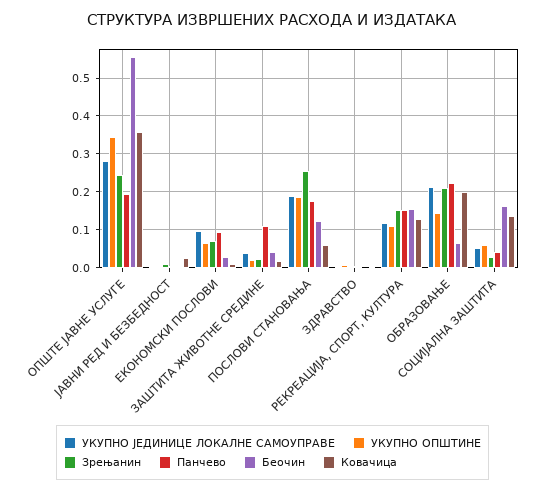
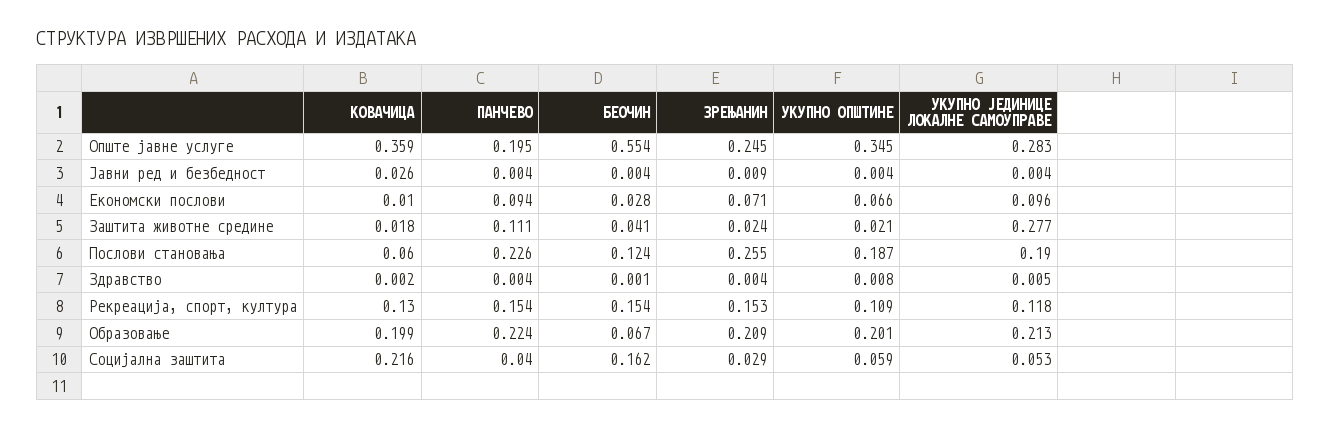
  {
    "УКУПНО ЈЕДИНИЦЕ ЛОКАЛНЕ САМОУПРАВЕ": {
      "ОПШТЕ ЈАВНЕ УСЛУГЕ": 0.283,
      "ЈАВНИ РЕД И БЕЗБЕДНОСТ": 0.004,
      "ЕКОНОМСКИ ПОСЛОВИ": 0.096,
-     "ЗАШТИТА ЖИВОТНЕ СРЕДИНЕ": 0.04,
+     "ЗАШТИТА ЖИВОТНЕ СРЕДИНЕ": 0.277,
      "ПОСЛОВИ СТАНОВАЊА": 0.19,
      "ЗДРАВСТВО": 0.005,
      "РЕКРЕАЦИЈА, СПОРТ, КУЛТУРА": 0.118,
      "ОБРАЗОВАЊЕ": 0.213,
      "СОЦИЈАЛНА ЗАШТИТА": 0.053
    },
    "УКУПНО ОПШТИНЕ": {
      "ОПШТЕ ЈАВНЕ УСЛУГЕ": 0.345,
      "ЈАВНИ РЕД И БЕЗБЕДНОСТ": 0.004,
      "ЕКОНОМСКИ ПОСЛОВИ": 0.066,
      "ЗАШТИТА ЖИВОТНЕ СРЕДИНЕ": 0.021,
      "ПОСЛОВИ СТАНОВАЊА": 0.187,
      "ЗДРАВСТВО": 0.008,
      "РЕКРЕАЦИЈА, СПОРТ, КУЛТУРА": 0.109,
-     "ОБРАЗОВАЊЕ": 0.14,
+     "ОБРАЗОВАЊЕ": 0.201,
      "СОЦИЈАЛНА ЗАШТИТА": 0.059
    },
    "Зрењанин": {
      "ОПШТЕ ЈАВНЕ УСЛУГЕ": 0.245,
      "ЈАВНИ РЕД И БЕЗБЕДНОСТ": 0.009,
      "ЕКОНОМСКИ ПОСЛОВИ": 0.071,
      "ЗАШТИТА ЖИВОТНЕ СРЕДИНЕ": 0.024,
      "ПОСЛОВИ СТАНОВАЊА": 0.255,
      "ЗДРАВСТВО": 0.004,
      "РЕКРЕАЦИЈА, СПОРТ, КУЛТУРА": 0.153,
      "ОБРАЗОВАЊЕ": 0.209,
      "СОЦИЈАЛНА ЗАШТИТА": 0.029
    },
    "Панчево": {
      "ОПШТЕ ЈАВНЕ УСЛУГЕ": 0.195,
      "ЈАВНИ РЕД И БЕЗБЕДНОСТ": 0.004,
      "ЕКОНОМСКИ ПОСЛОВИ": 0.094,
      "ЗАШТИТА ЖИВОТНЕ СРЕДИНЕ": 0.111,
-     "ПОСЛОВИ СТАНОВАЊА": 0.18,
+     "ПОСЛОВИ СТАНОВАЊА": 0.226,
      "ЗДРАВСТВО": 0.004,
      "РЕКРЕАЦИЈА, СПОРТ, КУЛТУРА": 0.154,
      "ОБРАЗОВАЊЕ": 0.224,
      "СОЦИЈАЛНА ЗАШТИТА": 0.04
    },
    "Беочин": {
      "ОПШТЕ ЈАВНЕ УСЛУГЕ": 0.554,
      "ЈАВНИ РЕД И БЕЗБЕДНОСТ": 0.004,
      "ЕКОНОМСКИ ПОСЛОВИ": 0.028,
      "ЗАШТИТА ЖИВОТНЕ СРЕДИНЕ": 0.041,
      "ПОСЛОВИ СТАНОВАЊА": 0.124,
      "ЗДРАВСТВО": 0.001,
      "РЕКРЕАЦИЈА, СПОРТ, КУЛТУРА": 0.154,
      "ОБРАЗОВАЊЕ": 0.067,
      "СОЦИЈАЛНА ЗАШТИТА": 0.162
    },
    "Ковачица": {
      "ОПШТЕ ЈАВНЕ УСЛУГЕ": 0.359,
      "ЈАВНИ РЕД И БЕЗБЕДНОСТ": 0.026,
      "ЕКОНОМСКИ ПОСЛОВИ": 0.01,
      "ЗАШТИТА ЖИВОТНЕ СРЕДИНЕ": 0.018,
      "ПОСЛОВИ СТАНОВАЊА": 0.06,
      "ЗДРАВСТВО": 0.002,
      "РЕКРЕАЦИЈА, СПОРТ, КУЛТУРА": 0.13,
      "ОБРАЗОВАЊЕ": 0.199,
-     "СОЦИЈАЛНА ЗАШТИТА": 0.14
+     "СОЦИЈАЛНА ЗАШТИТА": 0.216
    }
  }

